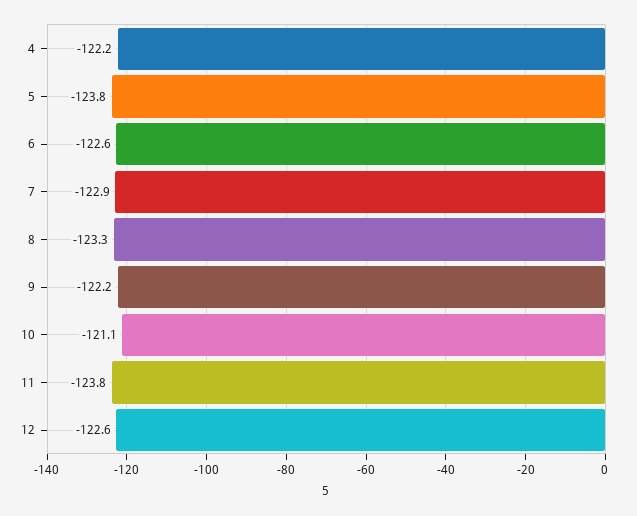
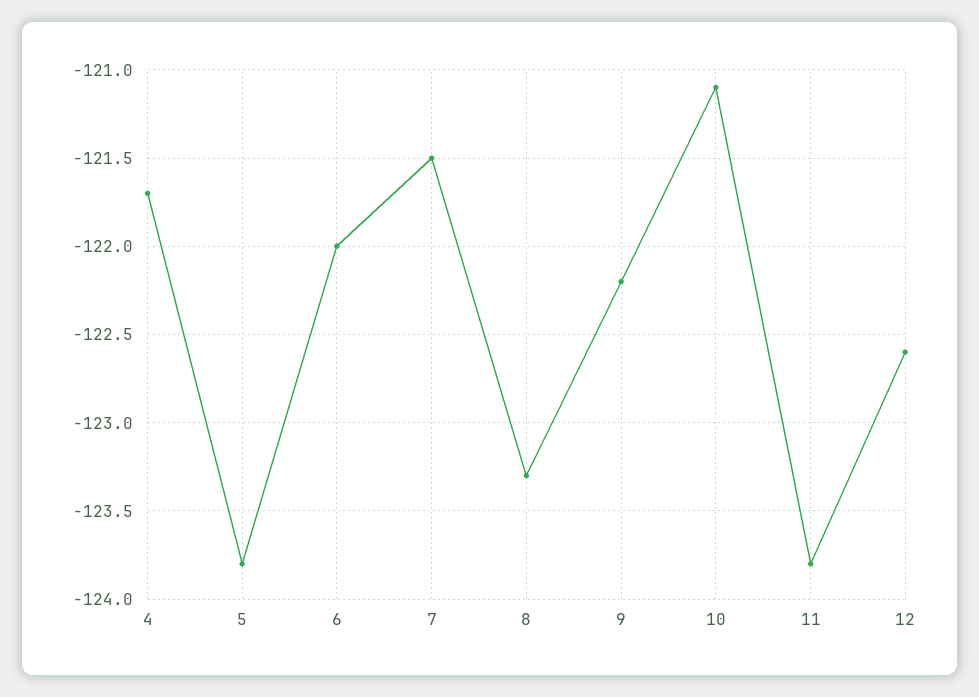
  {
-   "4": -122.2,
+   "4": -121.7,
    "5": -123.8,
-   "6": -122.6,
+   "6": -122,
-   "7": -122.9,
+   "7": -121.5,
    "8": -123.3,
    "9": -122.2,
    "10": -121.1,
    "11": -123.8,
    "12": -122.6
  }

